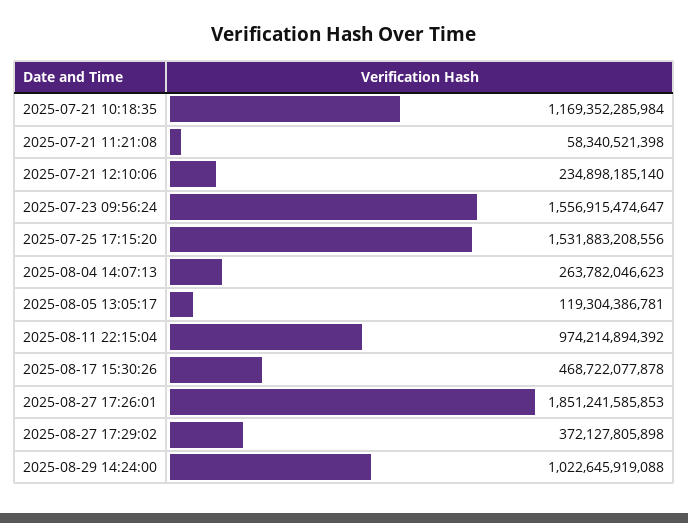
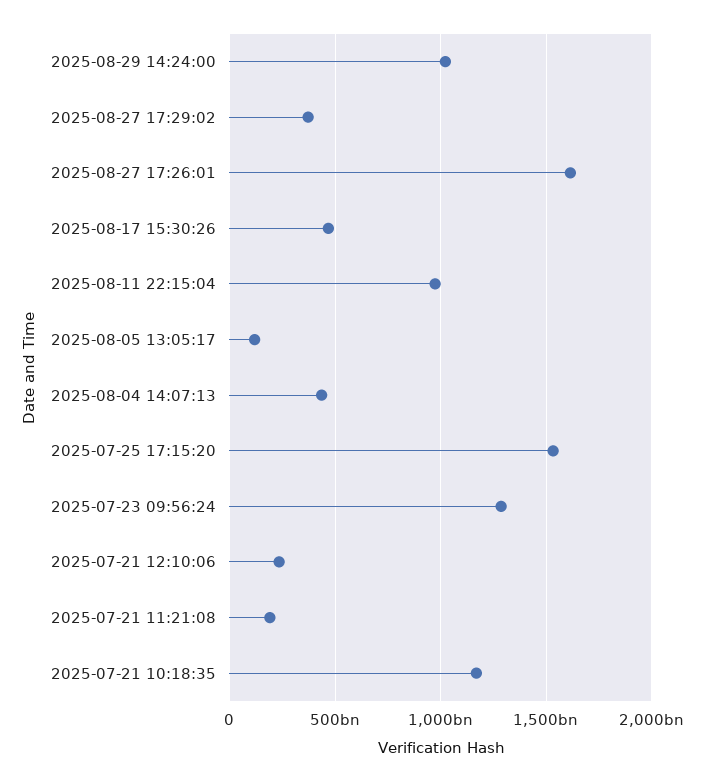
  {
    "2025-07-21 10:18:35": 1169352285984,
-   "2025-07-21 11:21:08": 58340521398,
+   "2025-07-21 11:21:08": 200000000000,
    "2025-07-21 12:10:06": 234898185140,
-   "2025-07-23 09:56:24": 1556915474647,
+   "2025-07-23 09:56:24": 1300000000000,
    "2025-07-25 17:15:20": 1531883208556,
-   "2025-08-04 14:07:13": 263782046623,
+   "2025-08-04 14:07:13": 450000000000,
    "2025-08-05 13:05:17": 119304386781,
    "2025-08-11 22:15:04": 974214894392,
    "2025-08-17 15:30:26": 468722077878,
-   "2025-08-27 17:26:01": 1851241585853,
+   "2025-08-27 17:26:01": 1600000000000,
    "2025-08-27 17:29:02": 372127805898,
    "2025-08-29 14:24:00": 1022645919088
  }

